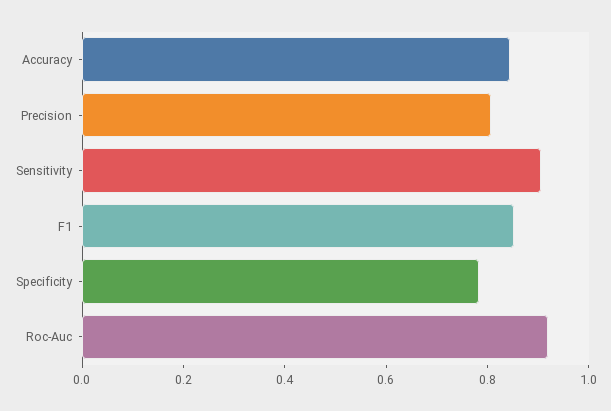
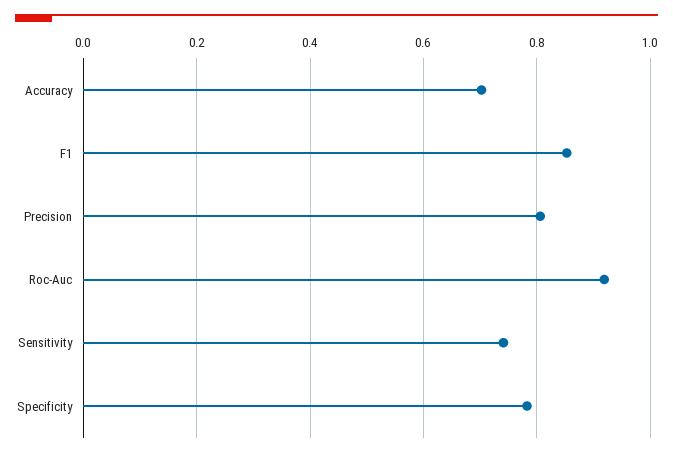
  {
-   "Accuracy": 0.85,
+   "Accuracy": 0.7,
    "Precision": 0.8,
-   "Sensitivity": 0.9,
+   "Sensitivity": 0.74,
    "F1": 0.86,
    "Specificity": 0.78,
    "Roc-Auc": 0.92
  }

